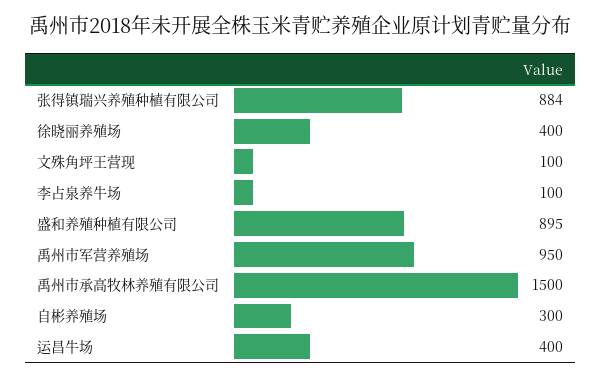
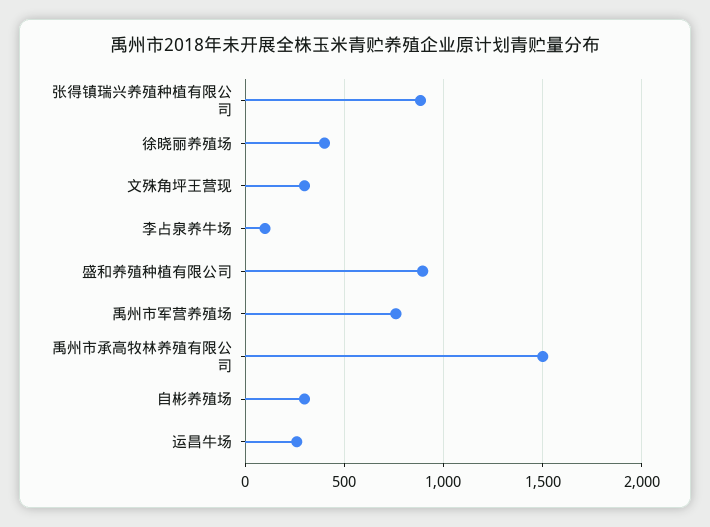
  {
    "张得镇瑞兴养殖种植有限公司": 884,
    "徐晓丽养殖场": 400,
-   "文殊角坪王营现": 100,
+   "文殊角坪王营现": 300,
    "李占泉养牛场": 100,
    "盛和养殖种植有限公司": 895,
-   "禹州市军营养殖场": 950,
+   "禹州市军营养殖场": 750,
    "禹州市承高牧林养殖有限公司": 1500,
    "自彬养殖场": 300,
-   "运昌牛场": 400
+   "运昌牛场": 250
  }

